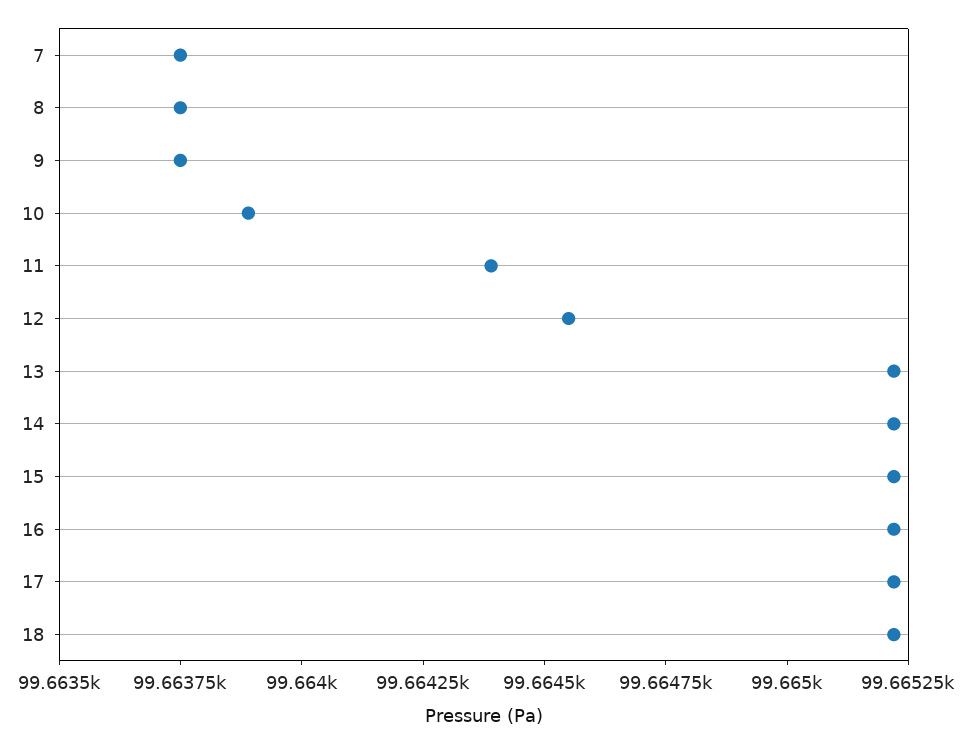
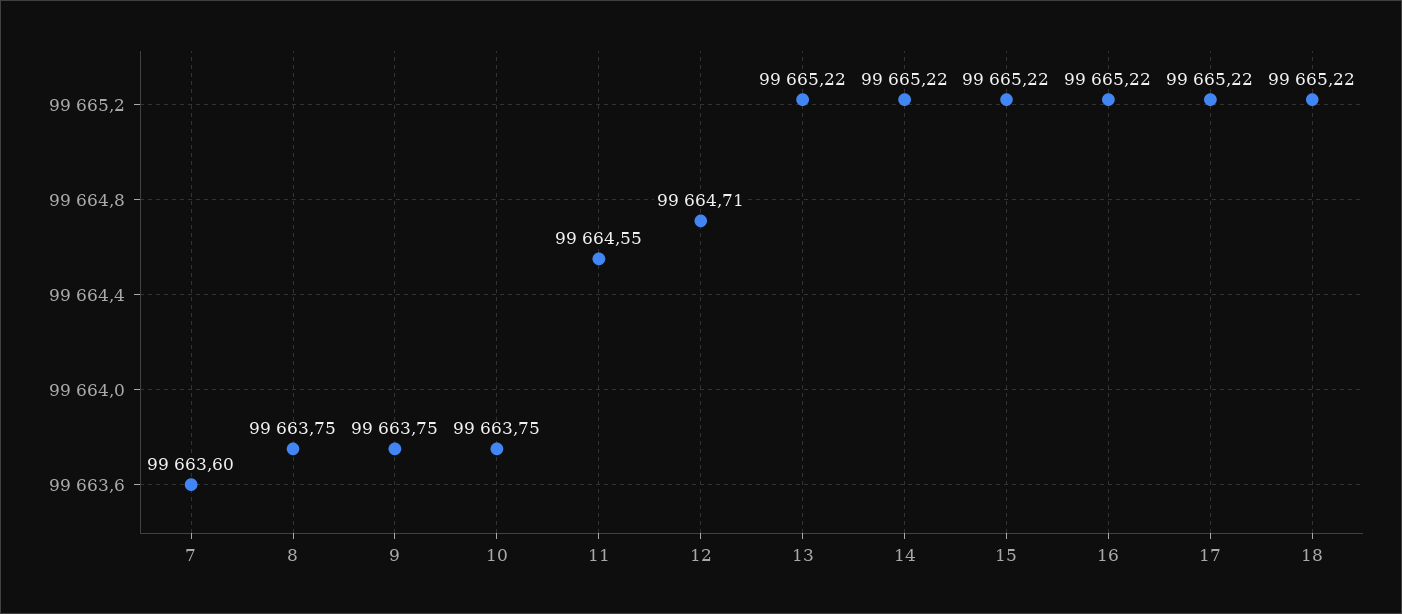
  {
-   "7": 99663.75,
+   "7": 99663.6,
    "8": 99663.75,
    "9": 99663.75,
-   "10": 99663.9,
+   "10": 99663.75,
-   "11": 99664.4,
+   "11": 99664.55,
-   "12": 99664.55,
+   "12": 99664.71,
    "13": 99665.22,
    "14": 99665.22,
    "15": 99665.22,
    "16": 99665.22,
    "17": 99665.22,
    "18": 99665.22
  }

